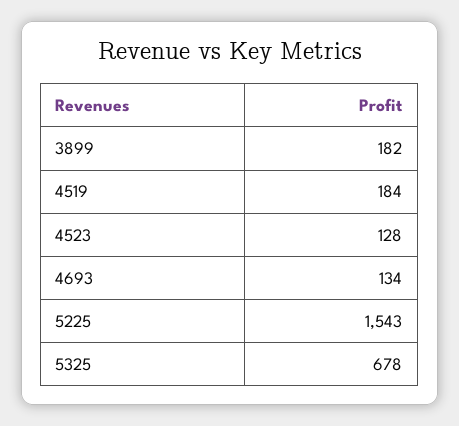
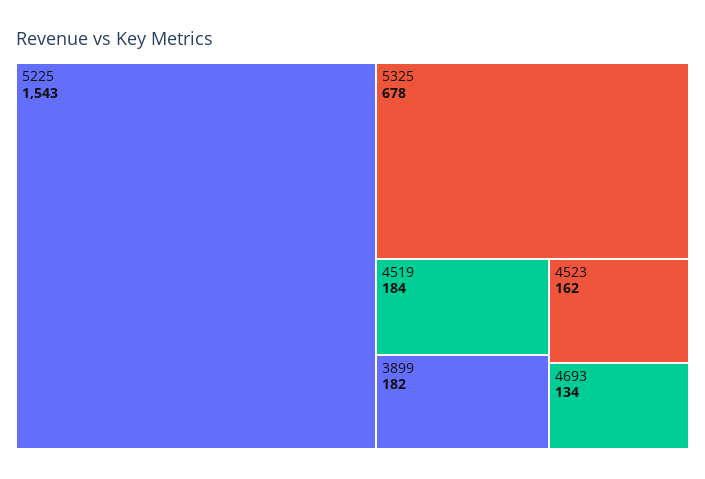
  {
    "3899": 182,
    "4519": 184,
-   "4523": 128,
+   "4523": 162,
    "4693": 134,
    "5225": 1543,
    "5325": 678
  }

